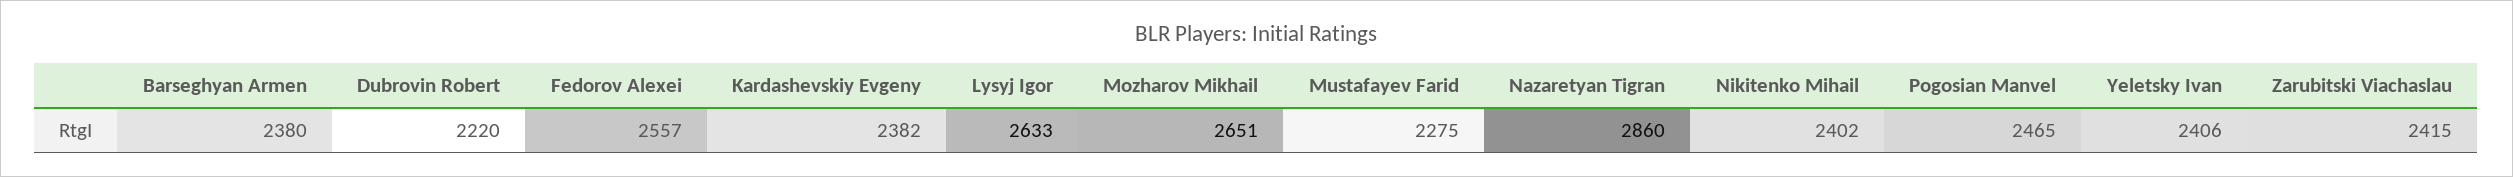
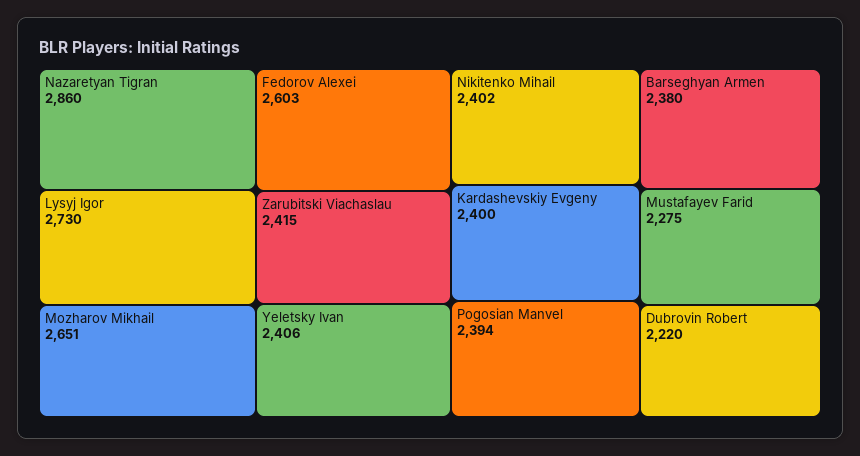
  {
    "Barseghyan Armen": 2380,
    "Dubrovin Robert": 2220,
-   "Fedorov Alexei": 2557,
+   "Fedorov Alexei": 2603,
-   "Kardashevskiy Evgeny": 2382,
+   "Kardashevskiy Evgeny": 2400,
-   "Lysyj Igor": 2633,
+   "Lysyj Igor": 2730,
    "Mozharov Mikhail": 2651,
    "Mustafayev Farid": 2275,
    "Nazaretyan Tigran": 2860,
    "Nikitenko Mihail": 2402,
-   "Pogosian Manvel": 2465,
+   "Pogosian Manvel": 2394,
    "Yeletsky Ivan": 2406,
    "Zarubitski Viachaslau": 2415
  }

